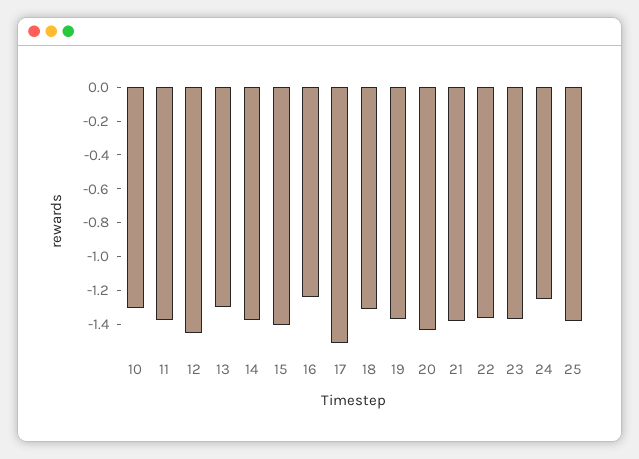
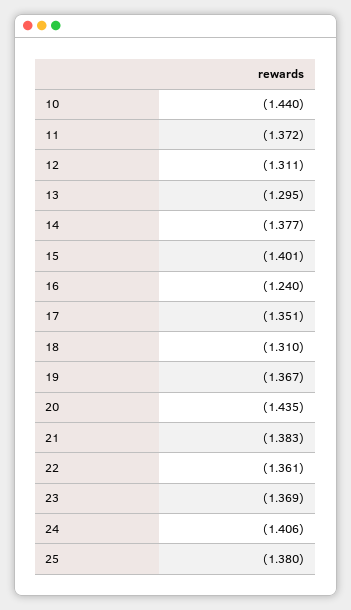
  {
-   "10": -1.3,
+   "10": -1.44,
    "11": -1.372,
-   "12": -1.45,
+   "12": -1.311,
    "13": -1.295,
    "14": -1.377,
    "15": -1.401,
    "16": -1.24,
-   "17": -1.5,
+   "17": -1.351,
    "18": -1.31,
    "19": -1.367,
    "20": -1.435,
    "21": -1.383,
    "22": -1.361,
    "23": -1.369,
-   "24": -1.25,
+   "24": -1.406,
    "25": -1.38
  }

